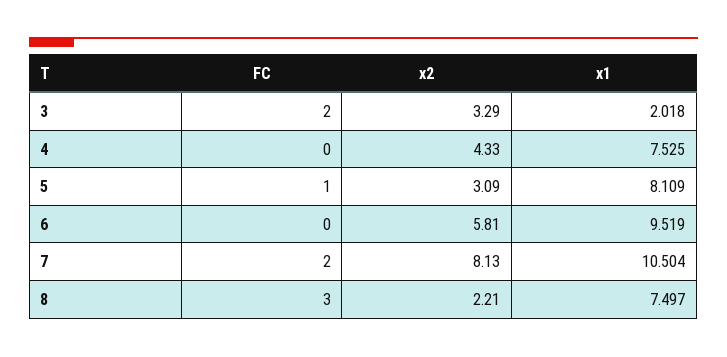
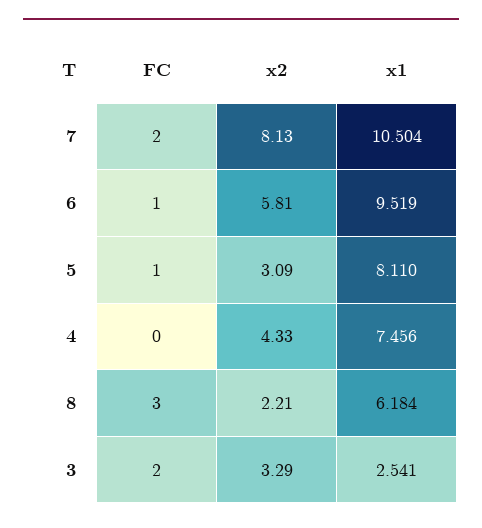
  {
    "FC": {
      "3": 2,
      "4": 0,
      "5": 1,
-     "6": 0,
+     "6": 1,
      "7": 2,
      "8": 3
    },
    "x2": {
      "3": 3.29,
      "4": 4.33,
      "5": 3.09,
      "6": 5.81,
      "7": 8.13,
      "8": 2.21
    },
    "x1": {
-     "3": 2.018,
+     "3": 2.541,
-     "4": 7.525,
+     "4": 7.456,
-     "5": 8.109,
+     "5": 8.11,
      "6": 9.519,
      "7": 10.504,
-     "8": 7.497
+     "8": 6.184
    }
  }

